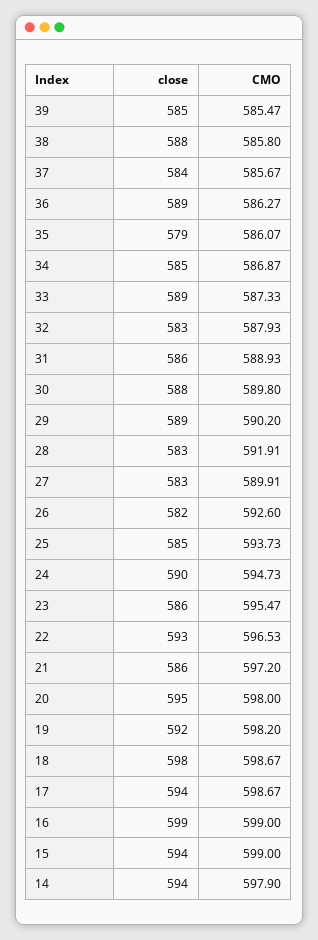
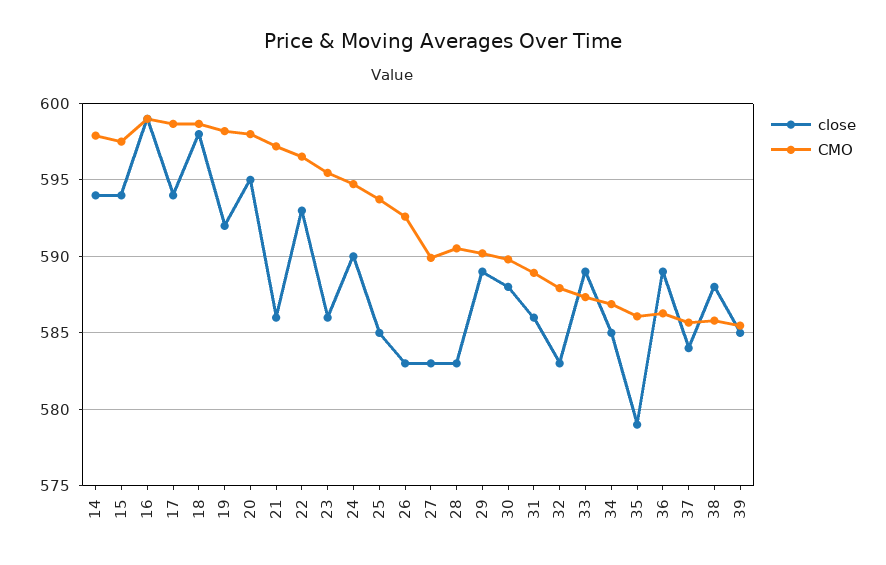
  {
    "close": {
      "39": 585,
      "38": 588,
      "37": 584,
      "36": 589,
      "35": 579,
      "34": 585,
      "33": 589,
      "32": 583,
      "31": 586,
      "30": 588,
      "29": 589,
      "28": 583,
      "27": 583,
-     "26": 582,
+     "26": 583,
      "25": 585,
      "24": 590,
      "23": 586,
      "22": 593,
      "21": 586,
      "20": 595,
      "19": 592,
      "18": 598,
      "17": 594,
      "16": 599,
      "15": 594,
      "14": 594
    },
    "CMO": {
      "39": 585.47,
      "38": 585.8,
      "37": 585.67,
      "36": 586.27,
      "35": 586.07,
      "34": 586.87,
      "33": 587.33,
      "32": 587.93,
      "31": 588.93,
      "30": 589.8,
      "29": 590.2,
-     "28": 591.91,
+     "28": 590.5,
      "27": 589.91,
      "26": 592.6,
      "25": 593.73,
      "24": 594.73,
      "23": 595.47,
      "22": 596.53,
      "21": 597.2,
      "20": 598,
      "19": 598.2,
      "18": 598.67,
      "17": 598.67,
      "16": 599,
-     "15": 599,
+     "15": 597.5,
      "14": 597.9
    }
  }

